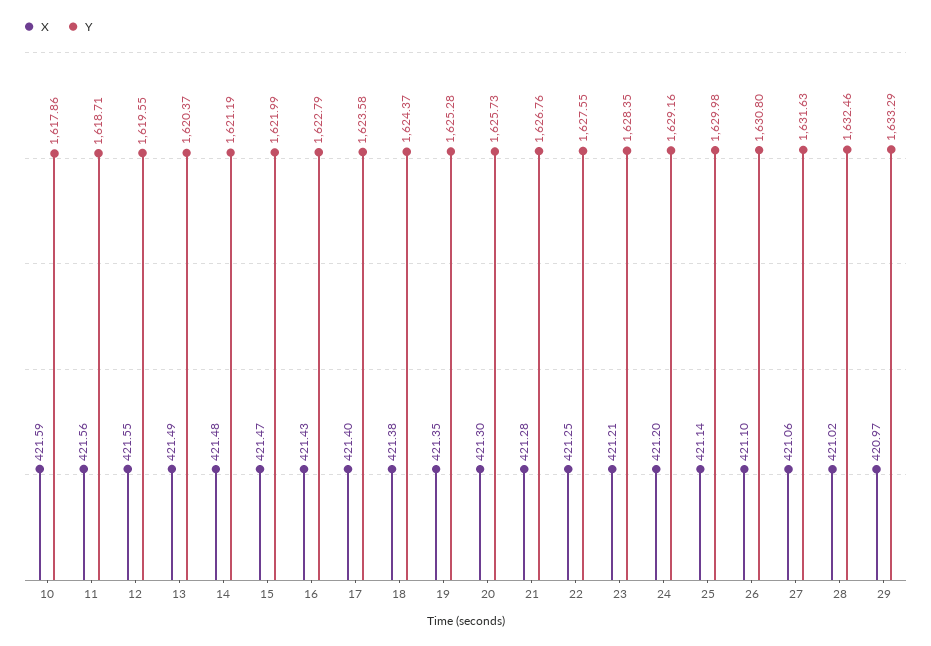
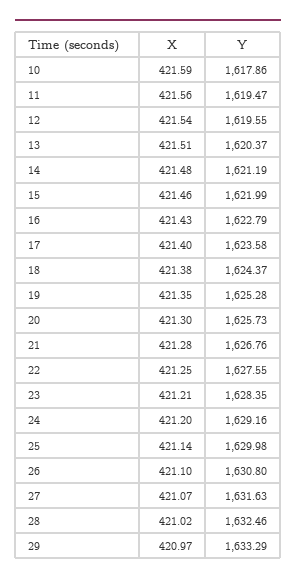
  {
    "X": {
      "10": 421.59,
      "11": 421.56,
-     "12": 421.55,
+     "12": 421.54,
-     "13": 421.49,
+     "13": 421.51,
      "14": 421.48,
-     "15": 421.47,
+     "15": 421.46,
      "16": 421.43,
      "17": 421.4,
      "18": 421.38,
      "19": 421.35,
      "20": 421.3,
      "21": 421.28,
      "22": 421.25,
      "23": 421.21,
      "24": 421.2,
      "25": 421.14,
      "26": 421.1,
-     "27": 421.06,
+     "27": 421.07,
      "28": 421.02,
      "29": 420.97
    },
    "Y": {
      "10": 1617.86,
-     "11": 1618.71,
+     "11": 1619.47,
      "12": 1619.55,
      "13": 1620.37,
      "14": 1621.19,
      "15": 1621.99,
      "16": 1622.79,
      "17": 1623.58,
      "18": 1624.37,
      "19": 1625.28,
      "20": 1625.73,
      "21": 1626.76,
      "22": 1627.55,
      "23": 1628.35,
      "24": 1629.16,
      "25": 1629.98,
      "26": 1630.8,
      "27": 1631.63,
      "28": 1632.46,
      "29": 1633.29
    }
  }

